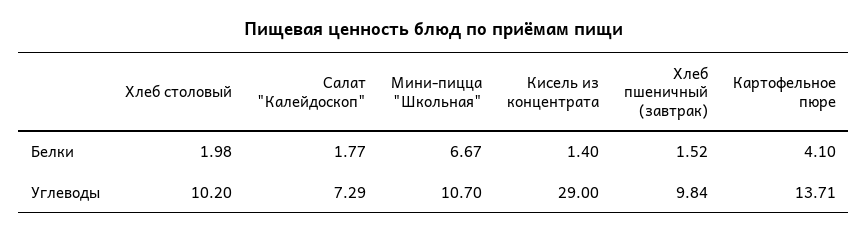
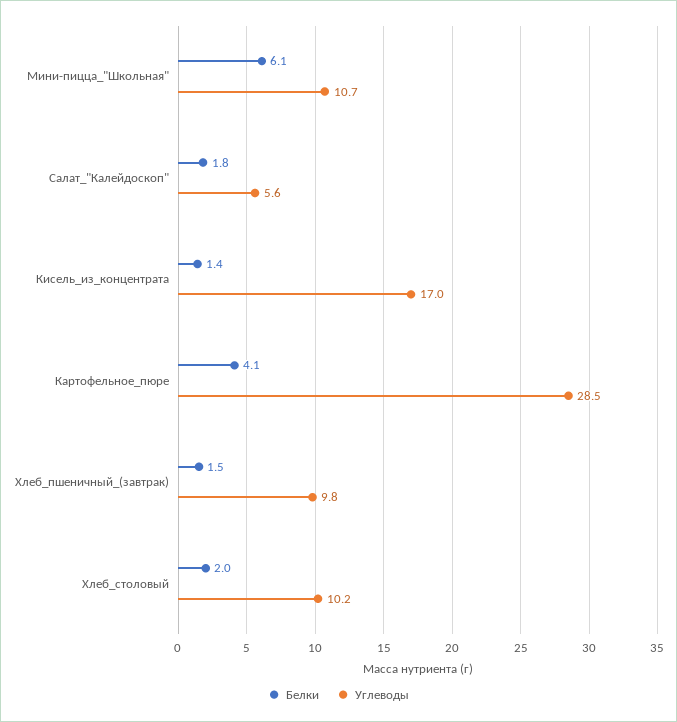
  {
    "Белки": {
      "Хлеб столовый": 1.98,
      "Салат \"Калейдоскоп\"": 1.77,
-     "Мини-пицца \"Школьная\"": 6.67,
+     "Мини-пицца \"Школьная\"": 6.1,
      "Кисель из концентрата": 1.4,
      "Хлеб пшеничный (завтрак)": 1.52,
      "Картофельное пюре": 4.1
    },
    "Углеводы": {
      "Хлеб столовый": 10.2,
-     "Салат \"Калейдоскоп\"": 7.29,
+     "Салат \"Калейдоскоп\"": 5.6,
      "Мини-пицца \"Школьная\"": 10.7,
-     "Кисель из концентрата": 29,
+     "Кисель из концентрата": 17,
      "Хлеб пшеничный (завтрак)": 9.84,
-     "Картофельное пюре": 13.71
+     "Картофельное пюре": 28.5
    }
  }

